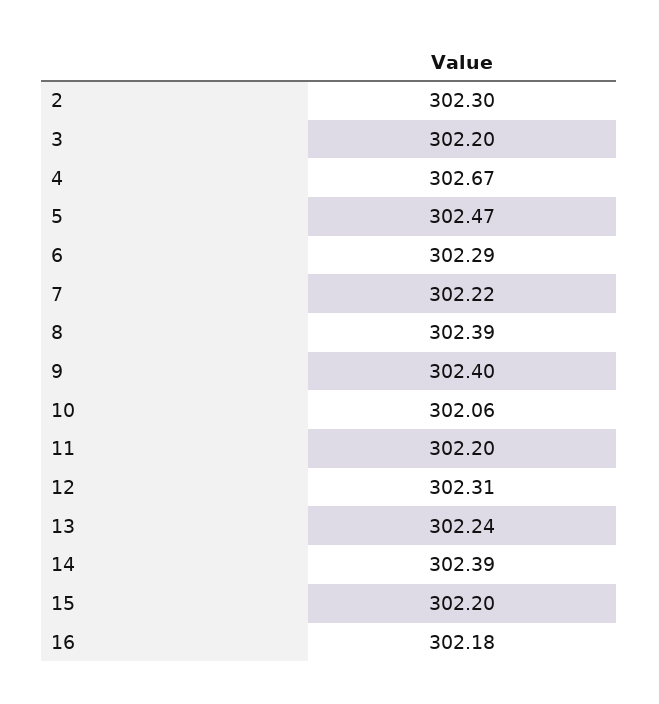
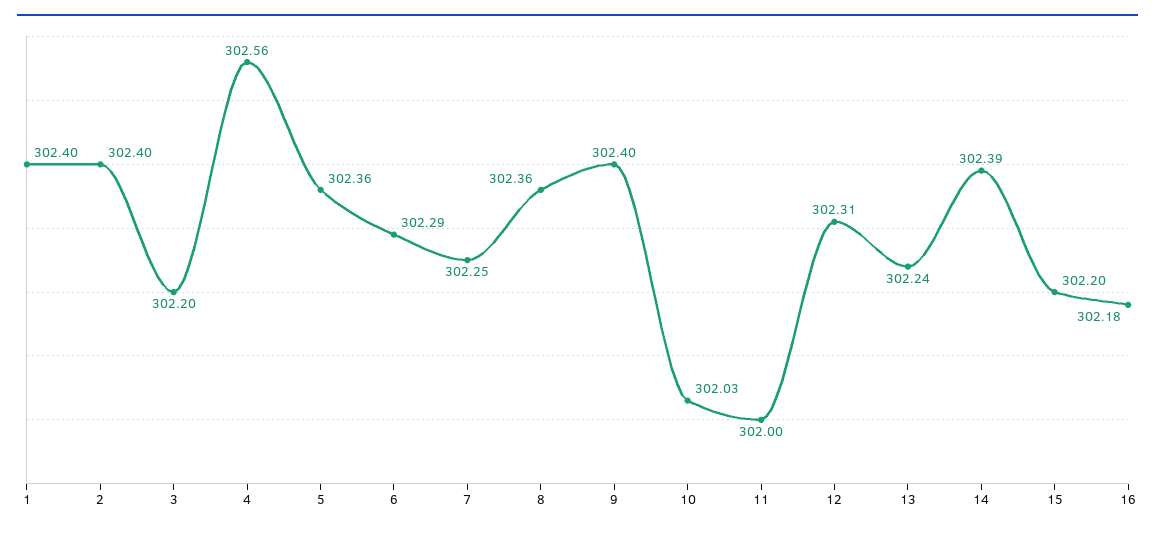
  {
-   "2": 302.3,
+   "2": 302.4,
    "3": 302.2,
-   "4": 302.67,
+   "4": 302.56,
-   "5": 302.47,
+   "5": 302.36,
    "6": 302.29,
-   "7": 302.22,
+   "7": 302.25,
-   "8": 302.39,
+   "8": 302.36,
    "9": 302.4,
-   "10": 302.06,
+   "10": 302.03,
-   "11": 302.2,
+   "11": 302,
    "12": 302.31,
    "13": 302.24,
    "14": 302.39,
    "15": 302.2,
-   "16": 302.18
+   "16": 302.18,
+   "1": 302.4
  }

